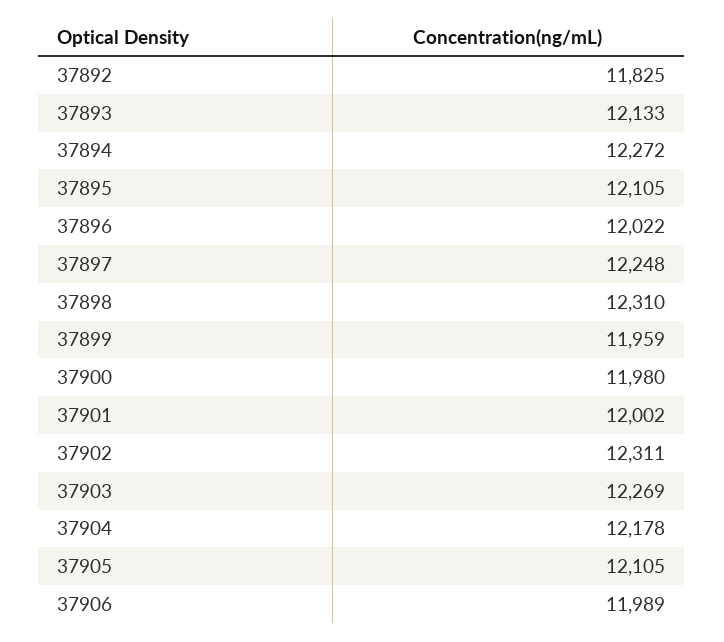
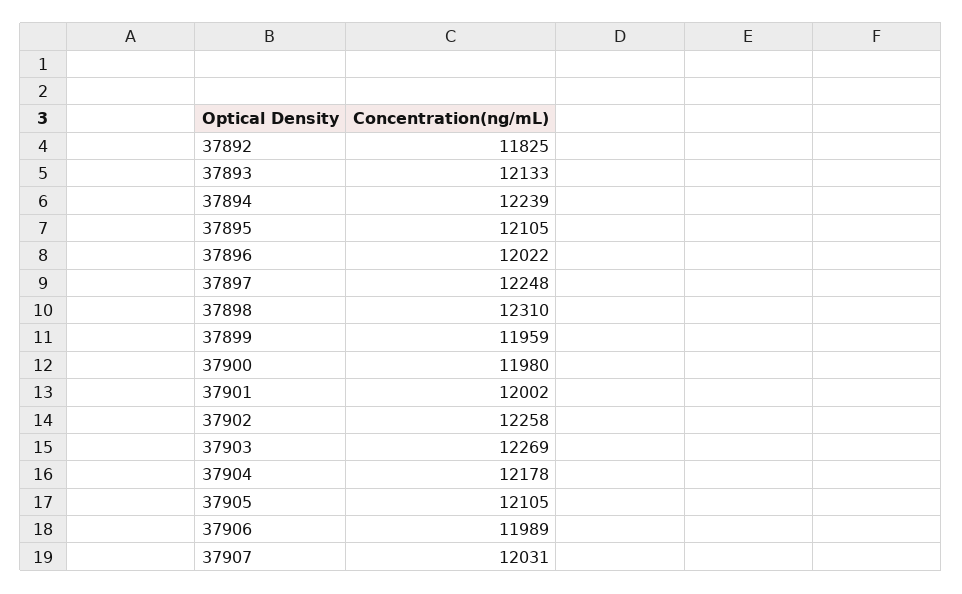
  {
    "37892": 11825,
    "37893": 12133,
-   "37894": 12272,
+   "37894": 12239,
    "37895": 12105,
    "37896": 12022,
    "37897": 12248,
    "37898": 12310,
    "37899": 11959,
    "37900": 11980,
    "37901": 12002,
-   "37902": 12311,
+   "37902": 12258,
    "37903": 12269,
    "37904": 12178,
    "37905": 12105,
-   "37906": 11989
+   "37906": 11989,
+   "37907": 12031
  }

